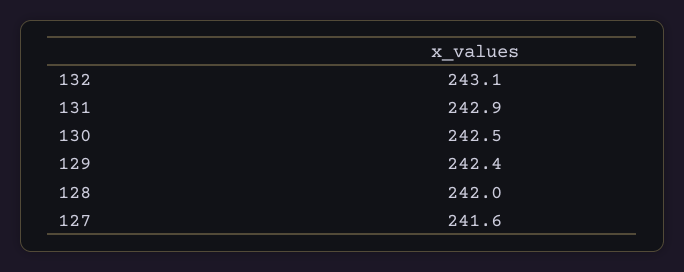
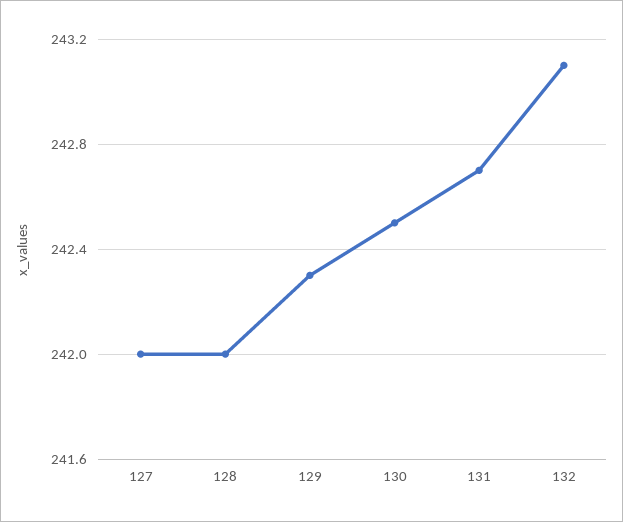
  {
    "132": 243.1,
-   "131": 242.9,
+   "131": 242.7,
    "130": 242.5,
-   "129": 242.4,
+   "129": 242.3,
    "128": 242,
-   "127": 241.6
+   "127": 242
  }

